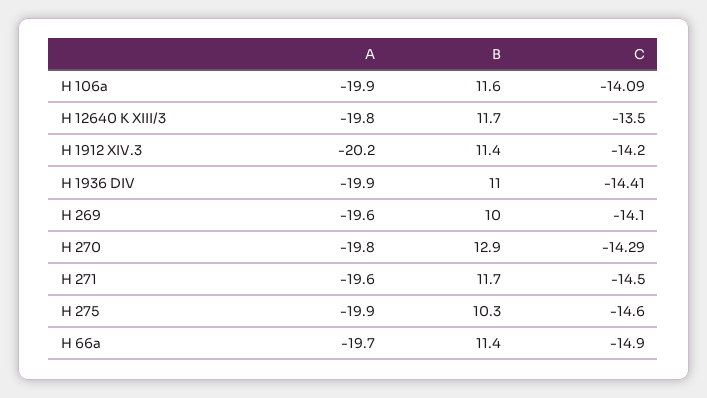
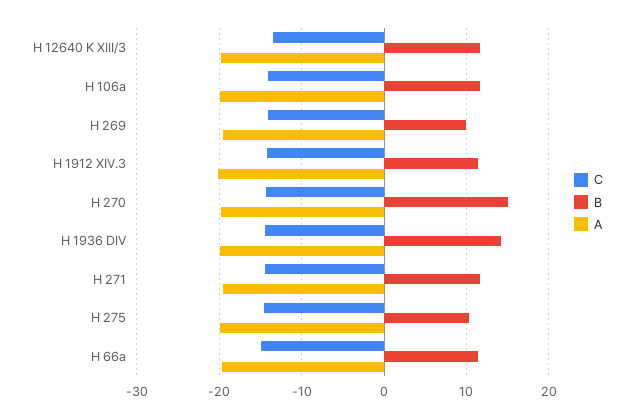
  {
    "A": {
      "H 106a": -19.9,
      "H 12640 K XIII/3": -19.8,
      "H 1912 XIV.3": -20.2,
      "H 1936 DIV": -19.9,
      "H 269": -19.6,
      "H 270": -19.8,
      "H 271": -19.6,
      "H 275": -19.9,
      "H 66a": -19.7
    },
    "B": {
      "H 106a": 11.6,
      "H 12640 K XIII/3": 11.7,
      "H 1912 XIV.3": 11.4,
-     "H 1936 DIV": 11,
+     "H 1936 DIV": 14,
      "H 269": 10,
-     "H 270": 12.9,
+     "H 270": 15,
      "H 271": 11.7,
      "H 275": 10.3,
      "H 66a": 11.4
    },
    "C": {
      "H 106a": -14.09,
      "H 12640 K XIII/3": -13.5,
      "H 1912 XIV.3": -14.2,
      "H 1936 DIV": -14.41,
      "H 269": -14.1,
      "H 270": -14.29,
      "H 271": -14.5,
      "H 275": -14.6,
      "H 66a": -14.9
    }
  }

